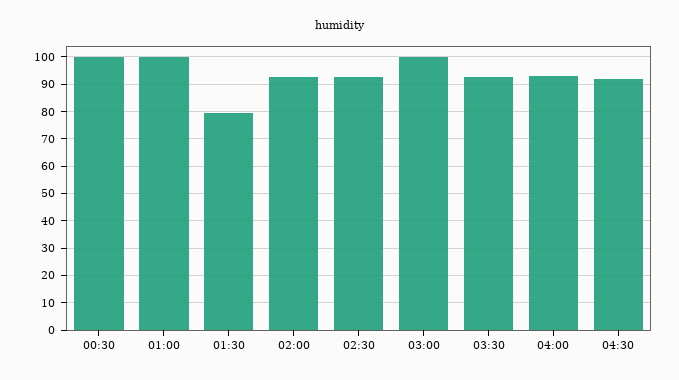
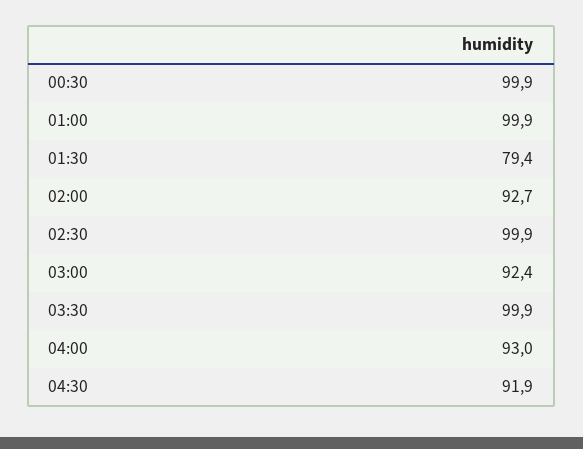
  {
    "00:30": 99.9,
    "01:00": 99.9,
    "01:30": 79.4,
    "02:00": 92.7,
-   "02:30": 92.5,
+   "02:30": 99.9,
-   "03:00": 100,
+   "03:00": 92.4,
-   "03:30": 92.5,
+   "03:30": 99.9,
    "04:00": 93,
    "04:30": 91.9
  }

